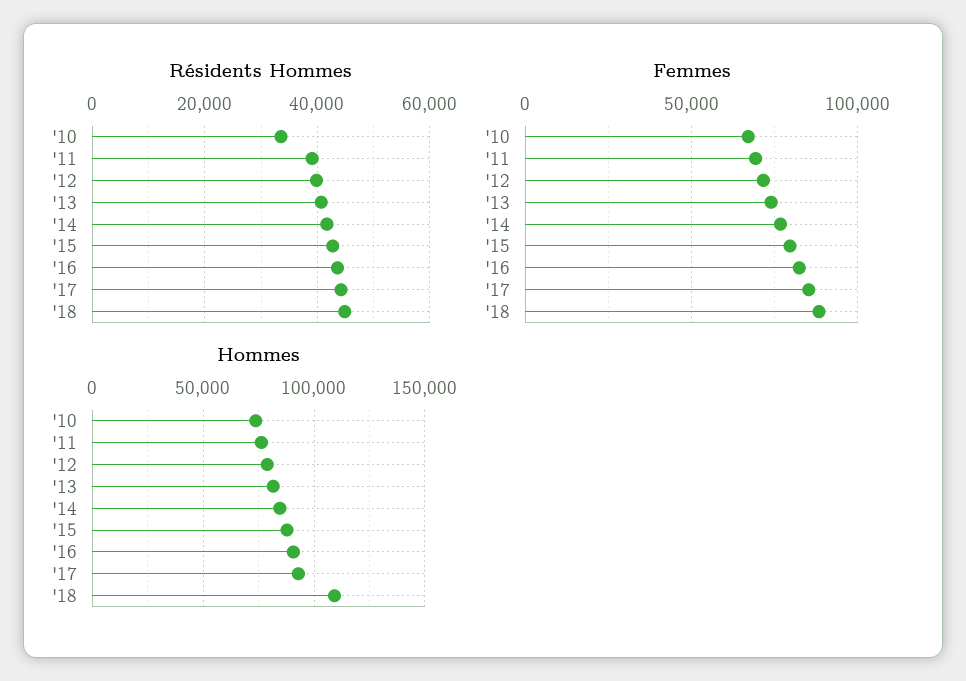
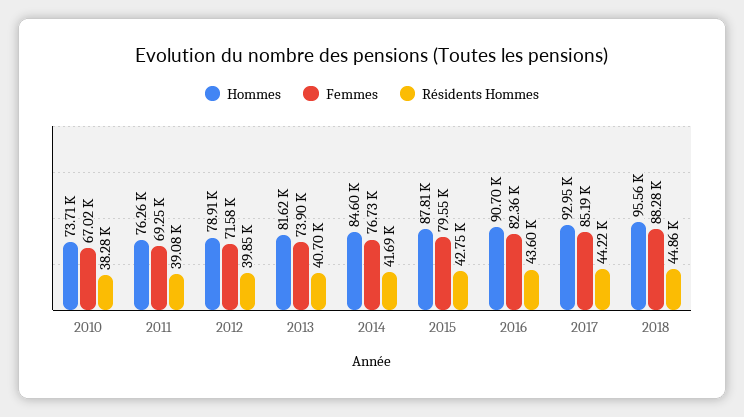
  {
    "Résidents Hommes": {
-     "'10": 34000,
+     "'10": 38280,
      "'11": 39080,
      "'12": 39850,
      "'13": 40700,
      "'14": 41690,
      "'15": 42750,
      "'16": 43600,
      "'17": 44220,
      "'18": 44860
    },
    "Femmes": {
      "'10": 67020,
      "'11": 69250,
      "'12": 71580,
      "'13": 73900,
      "'14": 76730,
      "'15": 79550,
      "'16": 82360,
      "'17": 85190,
      "'18": 88280
    },
    "Hommes": {
      "'10": 73710,
      "'11": 76260,
      "'12": 78910,
      "'13": 81620,
      "'14": 84600,
      "'15": 87810,
      "'16": 90700,
      "'17": 92950,
-     "'18": 110000
+     "'18": 95560
    }
  }

